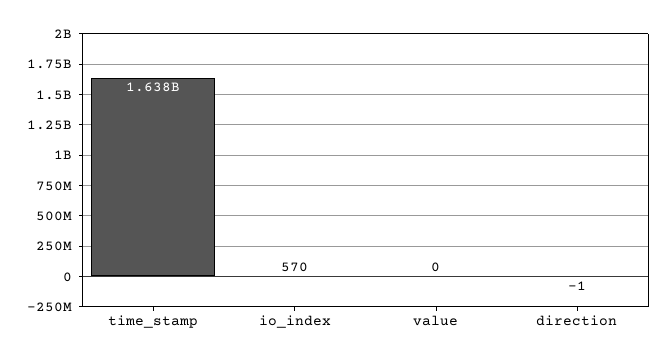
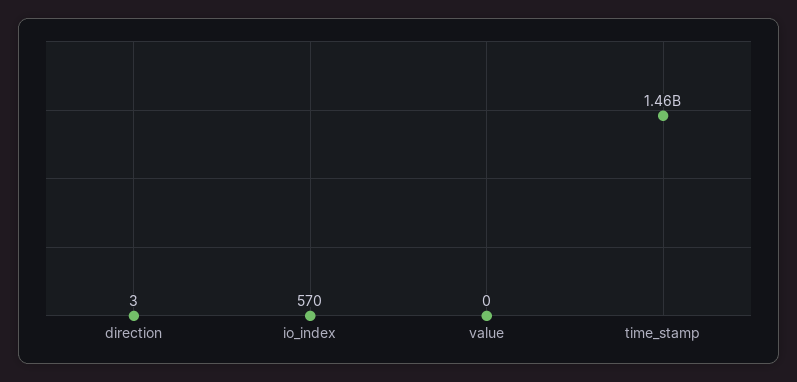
  {
-   "time_stamp": 1638000000,
+   "time_stamp": 1460000000,
    "io_index": 570,
    "value": 0,
-   "direction": -1
+   "direction": 3
  }

